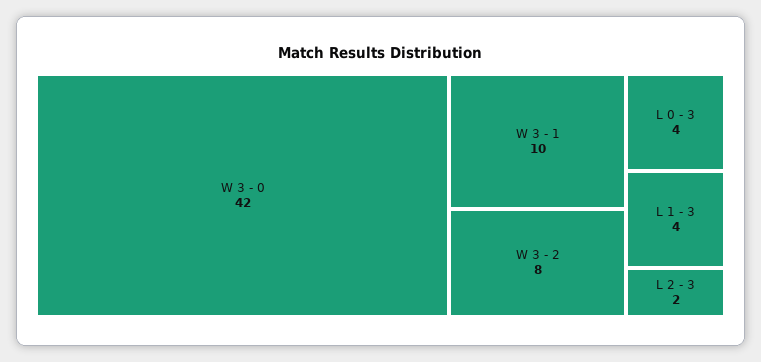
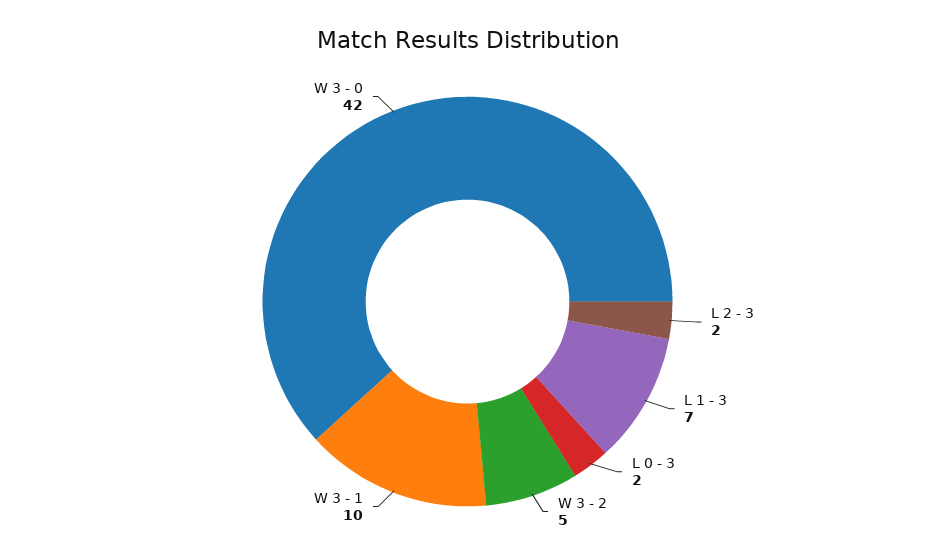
  {
    "W 3 - 0": 42,
    "W 3 - 1": 10,
-   "W 3 - 2": 8,
+   "W 3 - 2": 5,
-   "L 0 - 3": 4,
+   "L 0 - 3": 2,
-   "L 1 - 3": 4,
+   "L 1 - 3": 7,
    "L 2 - 3": 2
  }

